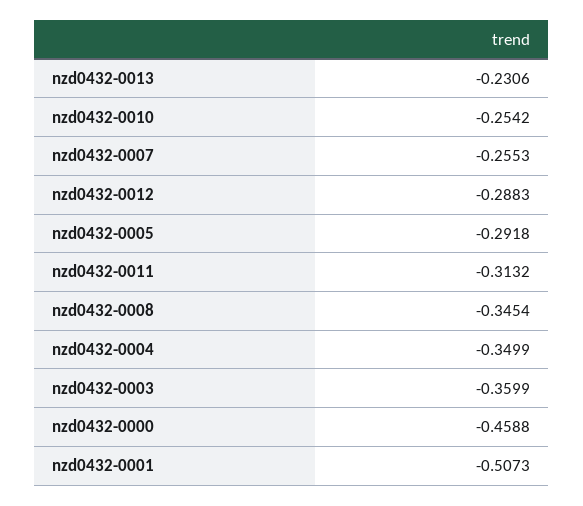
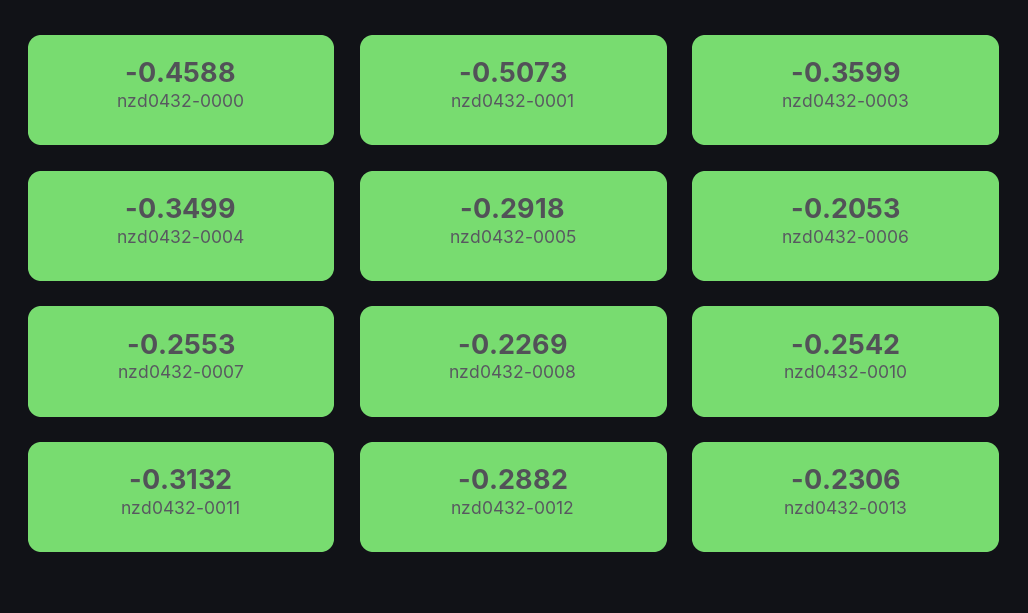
  {
    "nzd0432-0013": -0.2306,
    "nzd0432-0010": -0.2542,
    "nzd0432-0007": -0.2553,
-   "nzd0432-0012": -0.2883,
+   "nzd0432-0012": -0.2882,
    "nzd0432-0005": -0.2918,
    "nzd0432-0011": -0.3132,
-   "nzd0432-0008": -0.3454,
+   "nzd0432-0008": -0.2269,
    "nzd0432-0004": -0.3499,
    "nzd0432-0003": -0.3599,
    "nzd0432-0000": -0.4588,
-   "nzd0432-0001": -0.5073
+   "nzd0432-0001": -0.5073,
+   "nzd0432-0006": -0.2053
  }

